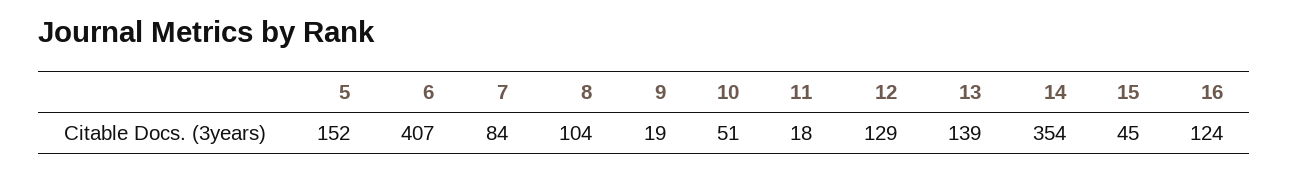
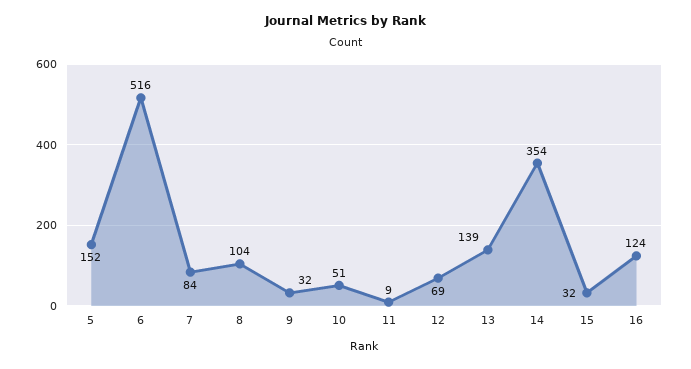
  {
    "5": 152,
-   "6": 407,
+   "6": 516,
    "7": 84,
    "8": 104,
-   "9": 19,
+   "9": 32,
    "10": 51,
-   "11": 18,
+   "11": 9,
-   "12": 129,
+   "12": 69,
    "13": 139,
    "14": 354,
-   "15": 45,
+   "15": 32,
    "16": 124
  }

